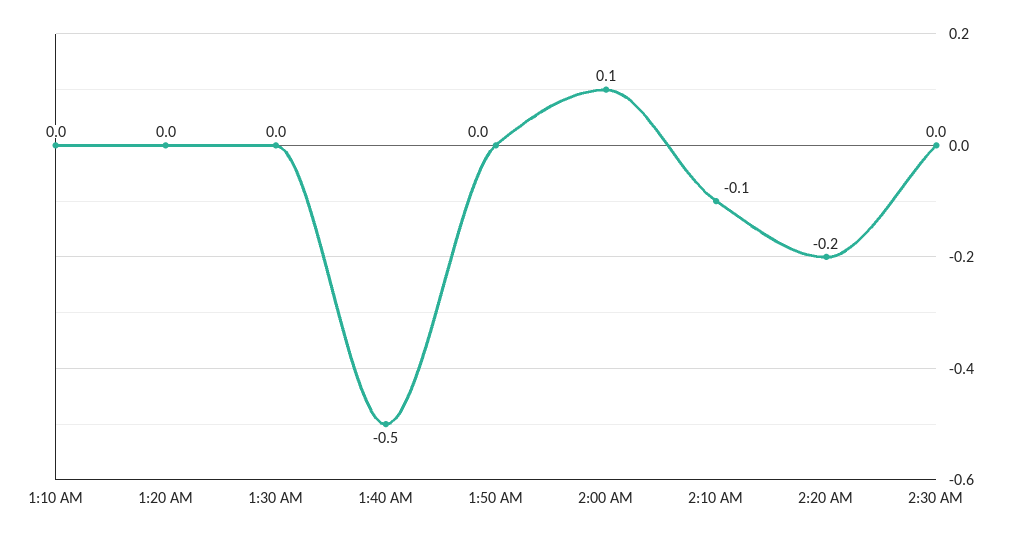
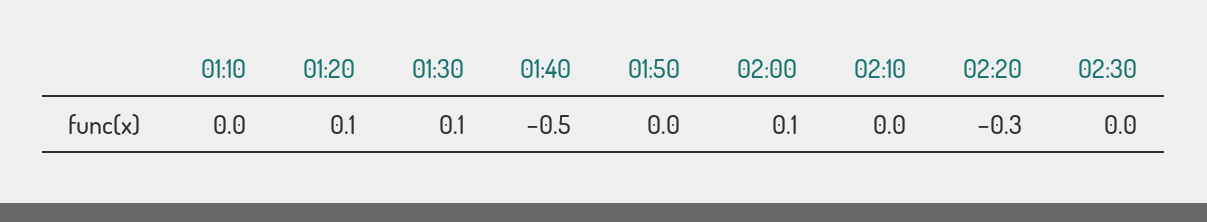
  {
    "1:10 AM": 0,
-   "1:20 AM": 0,
+   "1:20 AM": 0.1,
-   "1:30 AM": 0,
+   "1:30 AM": 0.1,
    "1:40 AM": -0.5,
    "1:50 AM": 0,
    "2:00 AM": 0.1,
-   "2:10 AM": -0.1,
+   "2:10 AM": 0,
-   "2:20 AM": -0.2,
+   "2:20 AM": -0.3,
    "2:30 AM": 0
  }

